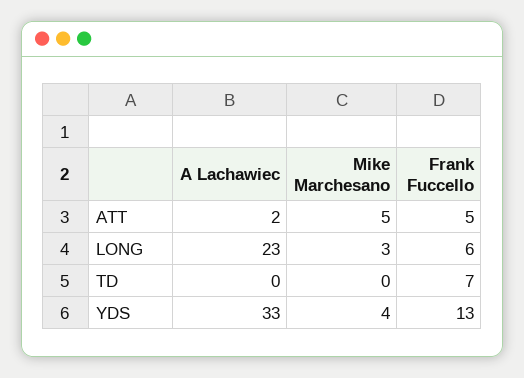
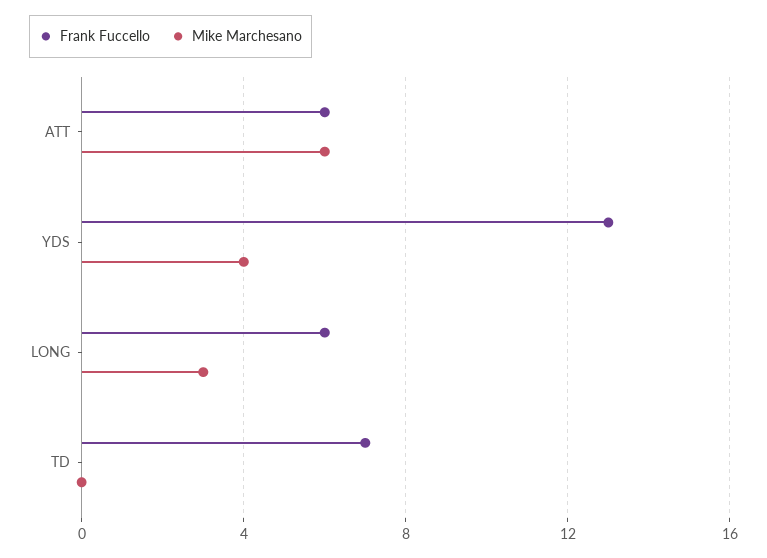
  {
-   "A Lachawiec": {
-     "ATT": 2,
-     "LONG": 23,
-     "TD": 0,
-     "YDS": 33
-   },
    "Mike Marchesano": {
-     "ATT": 5,
+     "ATT": 6,
      "LONG": 3,
      "TD": 0,
      "YDS": 4
    },
    "Frank Fuccello": {
-     "ATT": 5,
+     "ATT": 6,
      "LONG": 6,
      "TD": 7,
      "YDS": 13
    }
  }

